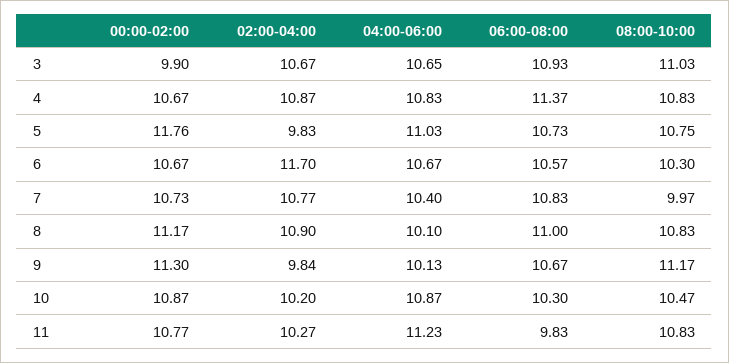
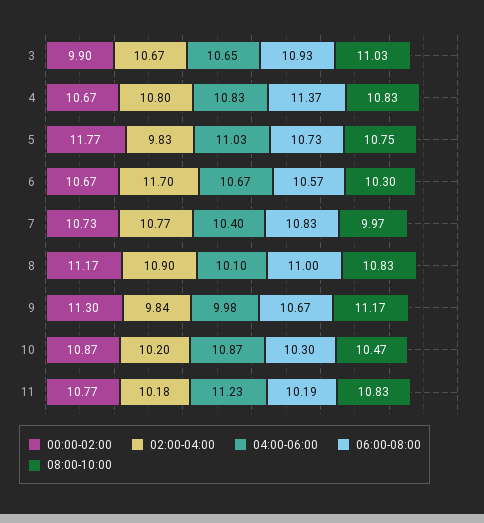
  {
    "00:00-02:00": {
      "3": 9.9,
      "4": 10.67,
-     "5": 11.76,
+     "5": 11.77,
      "6": 10.67,
      "7": 10.73,
      "8": 11.17,
      "9": 11.3,
      "10": 10.87,
      "11": 10.77
    },
    "02:00-04:00": {
      "3": 10.67,
-     "4": 10.87,
+     "4": 10.8,
      "5": 9.83,
      "6": 11.7,
      "7": 10.77,
      "8": 10.9,
      "9": 9.84,
      "10": 10.2,
-     "11": 10.27
+     "11": 10.18
    },
    "04:00-06:00": {
      "3": 10.65,
      "4": 10.83,
      "5": 11.03,
      "6": 10.67,
      "7": 10.4,
      "8": 10.1,
-     "9": 10.13,
+     "9": 9.98,
      "10": 10.87,
      "11": 11.23
    },
    "06:00-08:00": {
      "3": 10.93,
      "4": 11.37,
      "5": 10.73,
      "6": 10.57,
      "7": 10.83,
      "8": 11,
      "9": 10.67,
      "10": 10.3,
-     "11": 9.83
+     "11": 10.19
    },
    "08:00-10:00": {
      "3": 11.03,
      "4": 10.83,
      "5": 10.75,
      "6": 10.3,
      "7": 9.97,
      "8": 10.83,
      "9": 11.17,
      "10": 10.47,
      "11": 10.83
    }
  }

